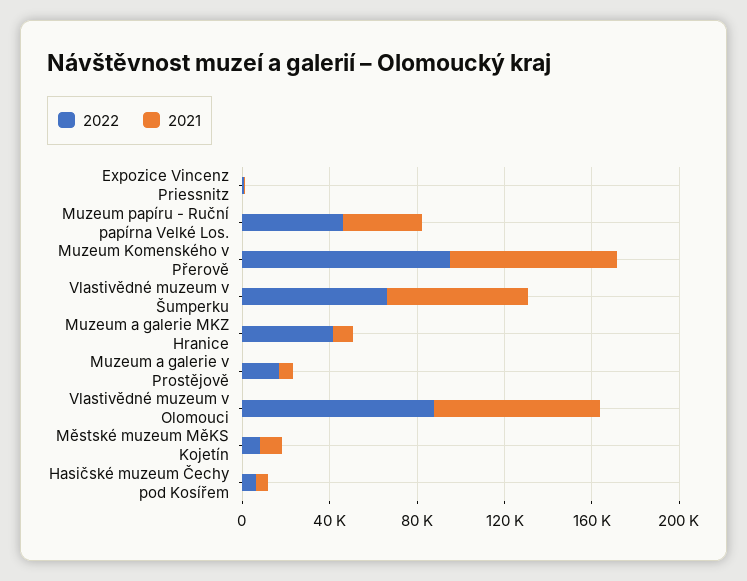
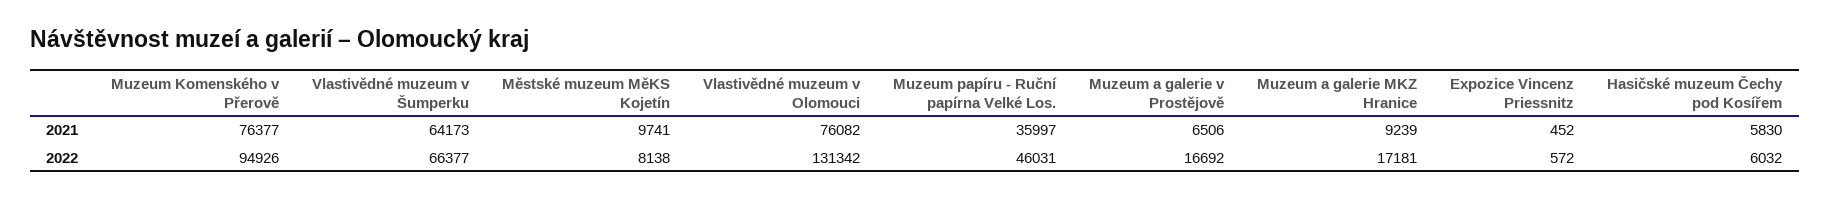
  {
    "2022": {
      "Expozice Vincenz Priessnitz": 572,
      "Muzeum papíru - Ruční papírna Velké Los.": 46031,
      "Muzeum Komenského v Přerově": 94926,
      "Vlastivědné muzeum v Šumperku": 66377,
-     "Muzeum a galerie MKZ Hranice": 40000,
+     "Muzeum a galerie MKZ Hranice": 17181,
      "Muzeum a galerie v Prostějově": 16692,
-     "Vlastivědné muzeum v Olomouci": 90000,
+     "Vlastivědné muzeum v Olomouci": 131342,
      "Městské muzeum MěKS Kojetín": 8138,
      "Hasičské muzeum Čechy pod Kosířem": 6032
    },
    "2021": {
      "Expozice Vincenz Priessnitz": 452,
      "Muzeum papíru - Ruční papírna Velké Los.": 35997,
      "Muzeum Komenského v Přerově": 76377,
      "Vlastivědné muzeum v Šumperku": 64173,
      "Muzeum a galerie MKZ Hranice": 9239,
      "Muzeum a galerie v Prostějově": 6506,
      "Vlastivědné muzeum v Olomouci": 76082,
      "Městské muzeum MěKS Kojetín": 9741,
      "Hasičské muzeum Čechy pod Kosířem": 5830
    }
  }

